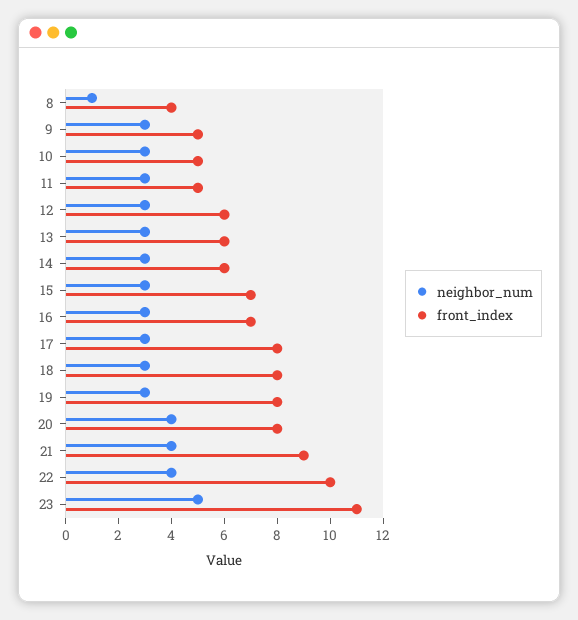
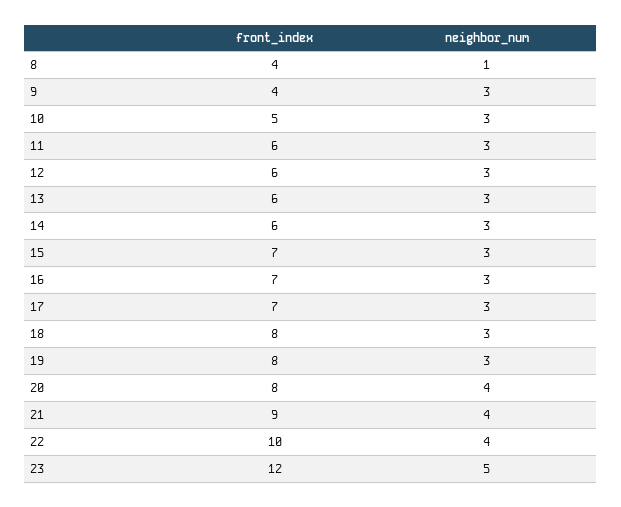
  {
    "neighbor_num": {
      "8": 1,
      "9": 3,
      "10": 3,
      "11": 3,
      "12": 3,
      "13": 3,
      "14": 3,
      "15": 3,
      "16": 3,
      "17": 3,
      "18": 3,
      "19": 3,
      "20": 4,
      "21": 4,
      "22": 4,
      "23": 5
    },
    "front_index": {
      "8": 4,
-     "9": 5,
+     "9": 4,
      "10": 5,
-     "11": 5,
+     "11": 6,
      "12": 6,
      "13": 6,
      "14": 6,
      "15": 7,
      "16": 7,
-     "17": 8,
+     "17": 7,
      "18": 8,
      "19": 8,
      "20": 8,
      "21": 9,
      "22": 10,
-     "23": 11
+     "23": 12
    }
  }

